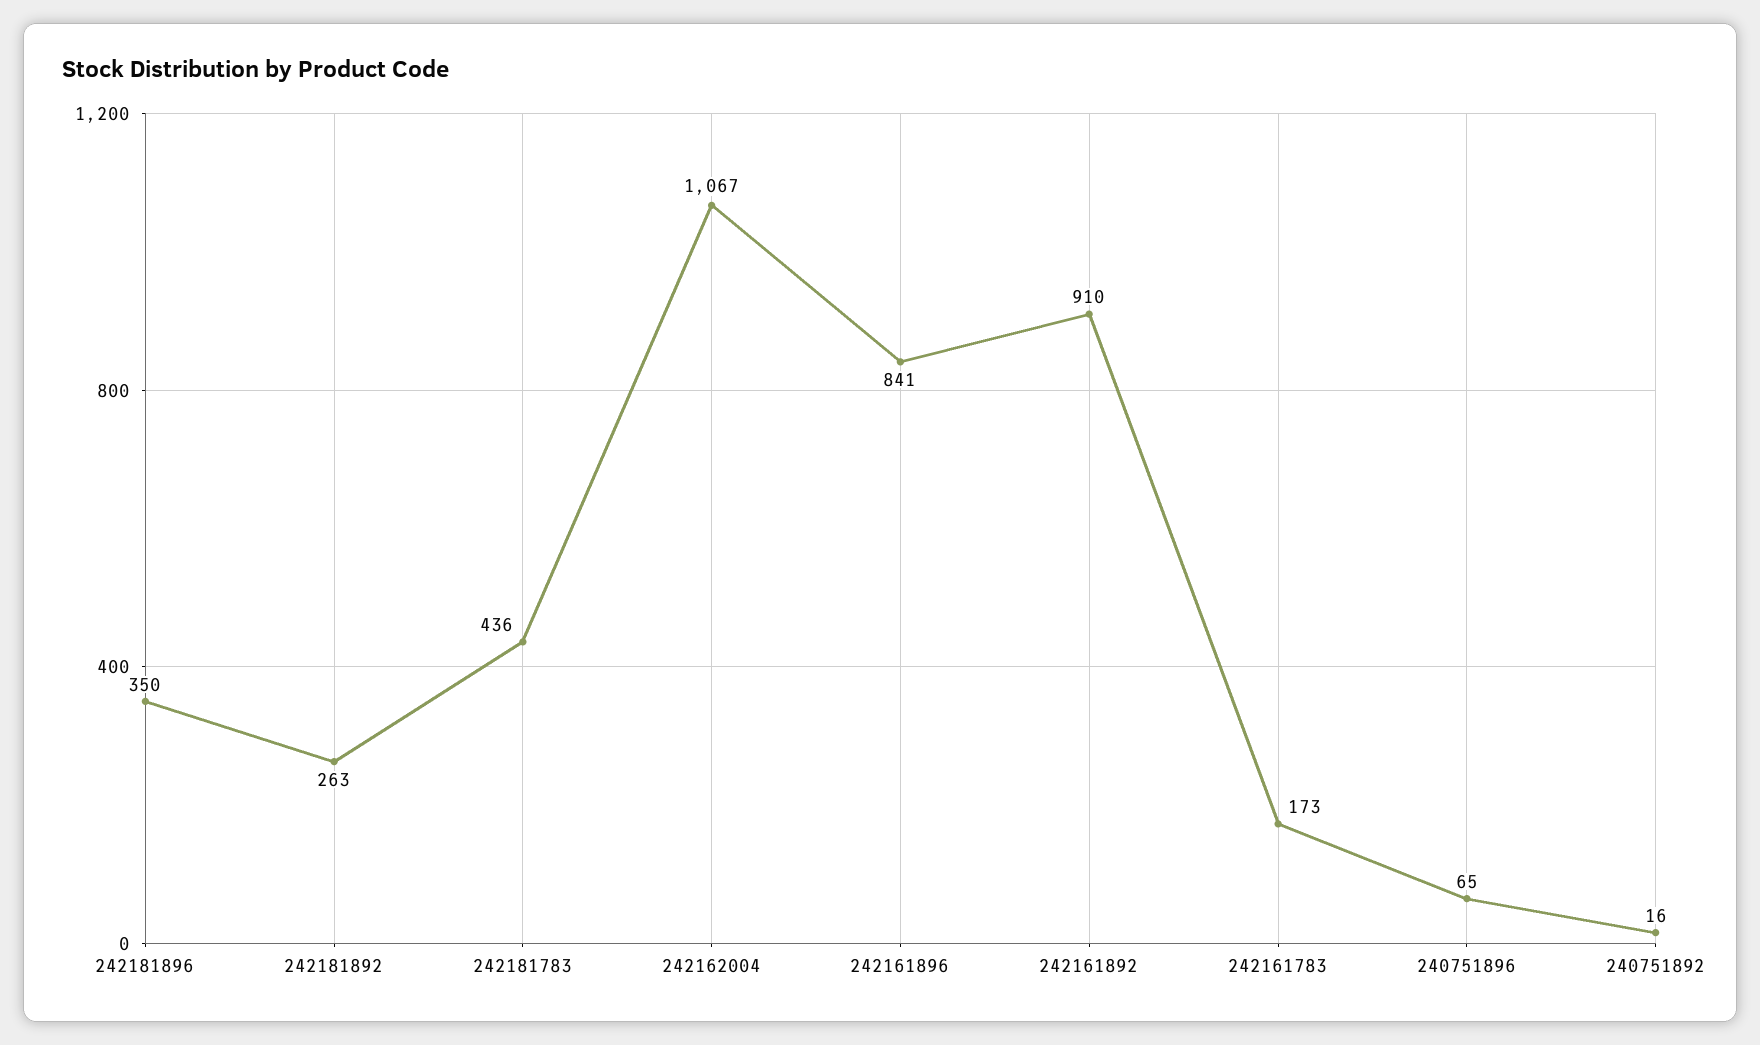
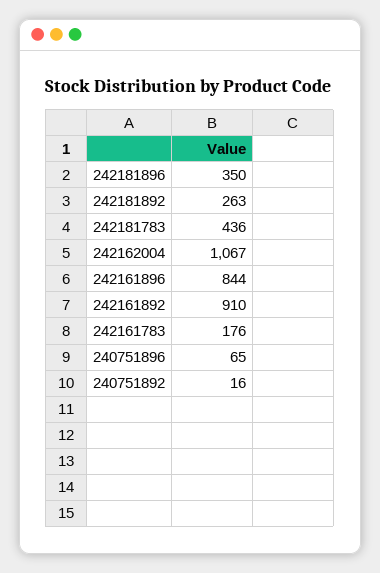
  {
    "242181896": 350,
    "242181892": 263,
    "242181783": 436,
    "242162004": 1067,
-   "242161896": 841,
+   "242161896": 844,
    "242161892": 910,
-   "242161783": 173,
+   "242161783": 176,
    "240751896": 65,
    "240751892": 16
  }

